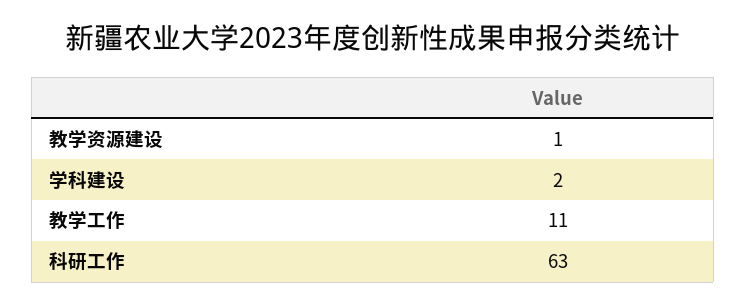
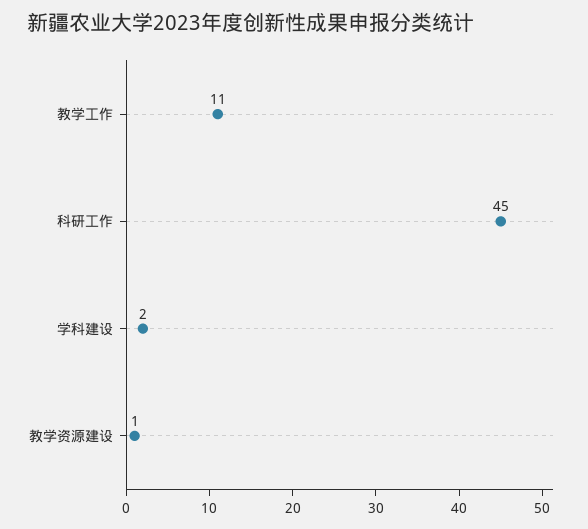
  {
    "教学资源建设": 1,
    "学科建设": 2,
    "教学工作": 11,
-   "科研工作": 63
+   "科研工作": 45
  }

